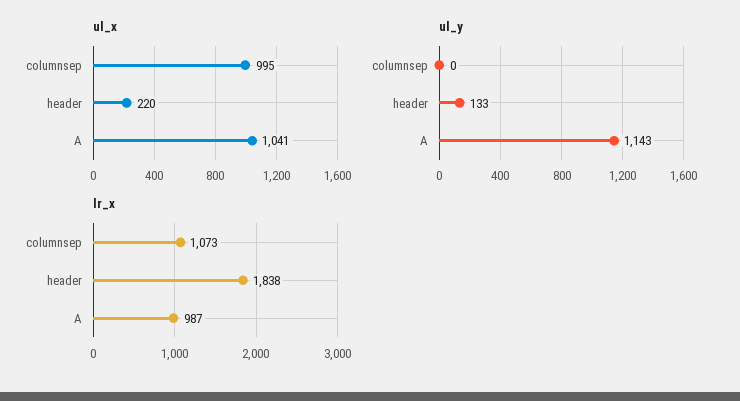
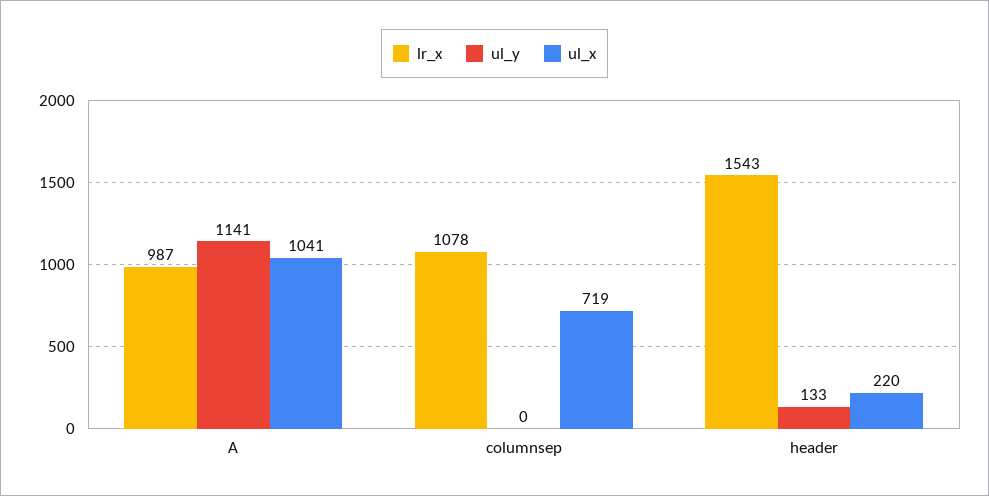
  {
    "ul_x": {
-     "columnsep": 995,
+     "columnsep": 719,
      "header": 220,
      "A": 1041
    },
    "ul_y": {
      "columnsep": 0,
      "header": 133,
-     "A": 1143
+     "A": 1141
    },
    "lr_x": {
-     "columnsep": 1073,
+     "columnsep": 1078,
-     "header": 1838,
+     "header": 1543,
      "A": 987
    }
  }

